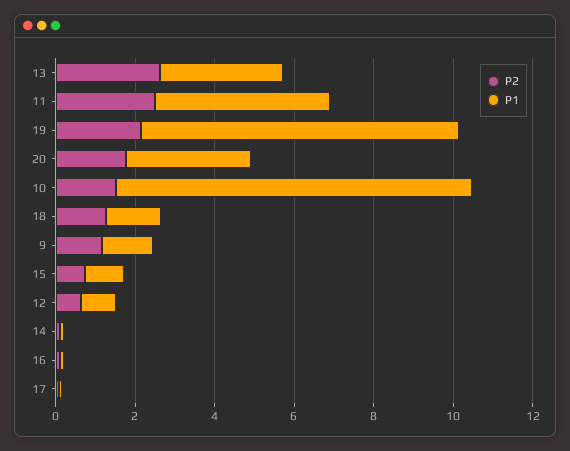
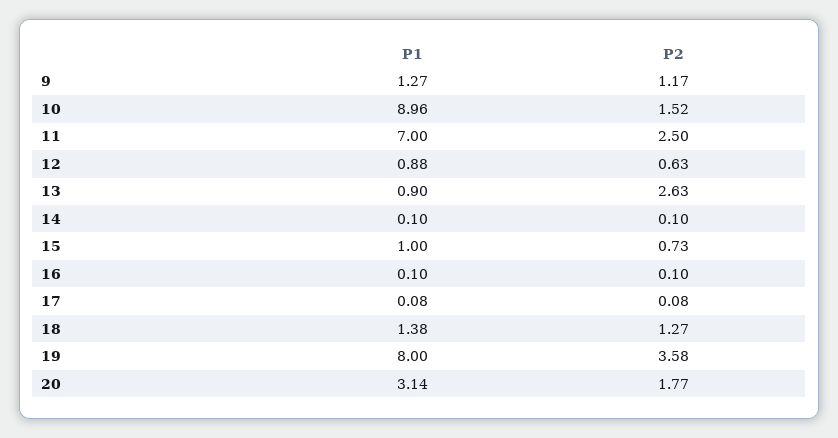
  {
    "P2": {
      "13": 2.63,
      "11": 2.5,
-     "19": 2,
+     "19": 3.58,
      "20": 1.77,
      "10": 1.52,
      "18": 1.27,
      "9": 1.17,
      "15": 0.73,
      "12": 0.63,
      "14": 0.1,
      "16": 0.1,
      "17": 0.08
    },
    "P1": {
-     "13": 3,
+     "13": 0.9,
-     "11": 4.5,
+     "11": 7,
      "19": 8,
      "20": 3.14,
      "10": 8.96,
      "18": 1.38,
      "9": 1.27,
      "15": 1,
      "12": 0.88,
      "14": 0.1,
      "16": 0.1,
      "17": 0.08
    }
  }

